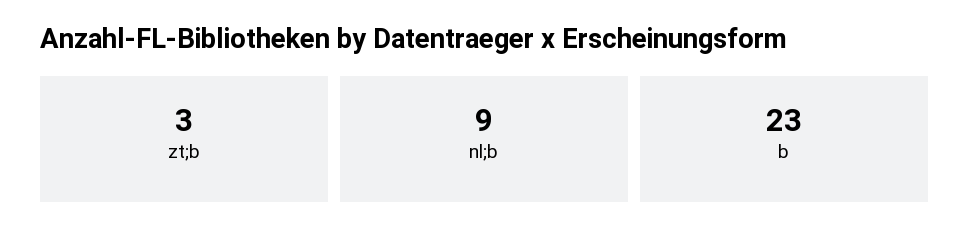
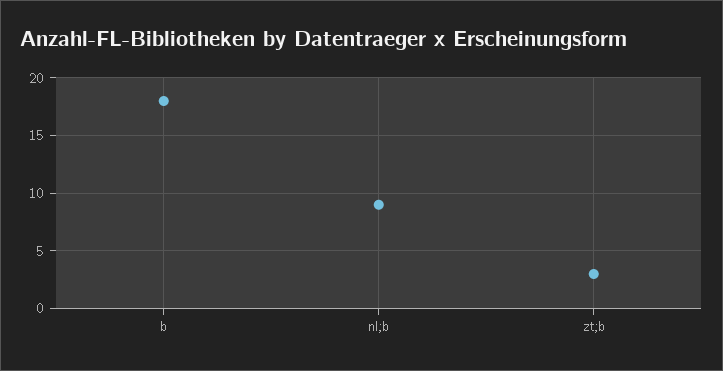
  {
    "zt;b": 3,
    "nl;b": 9,
-   "b": 23
+   "b": 18
  }

